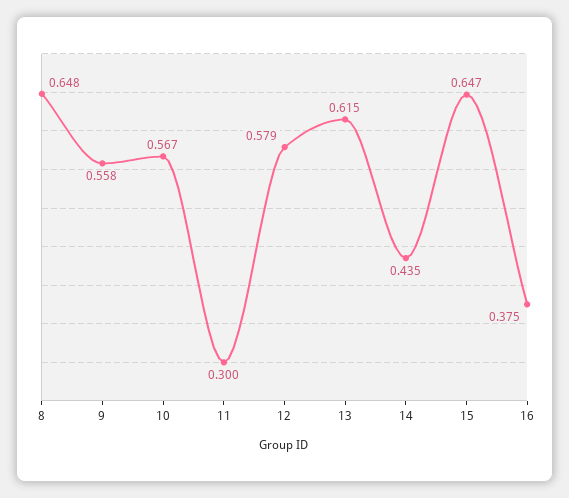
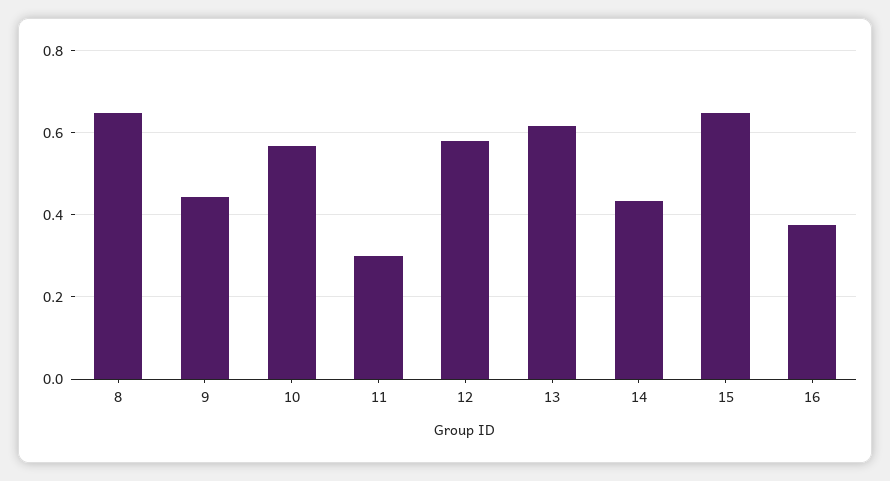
  {
    "8": 0.648,
-   "9": 0.558,
+   "9": 0.44,
    "10": 0.567,
    "11": 0.3,
    "12": 0.579,
    "13": 0.615,
    "14": 0.435,
    "15": 0.647,
    "16": 0.375
  }

